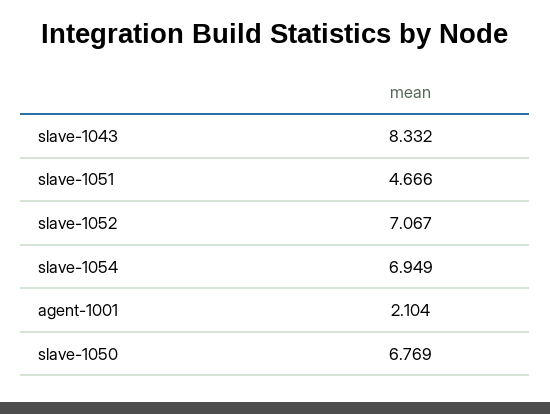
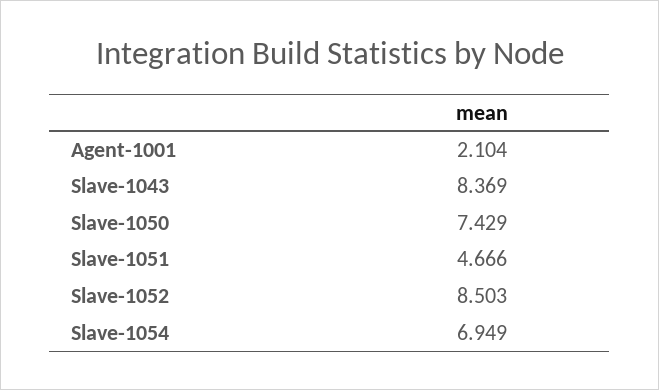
  {
-   "slave-1043": 8.332,
+   "slave-1043": 8.369,
    "slave-1051": 4.666,
-   "slave-1052": 7.067,
+   "slave-1052": 8.503,
    "slave-1054": 6.949,
    "agent-1001": 2.104,
-   "slave-1050": 6.769
+   "slave-1050": 7.429
  }

